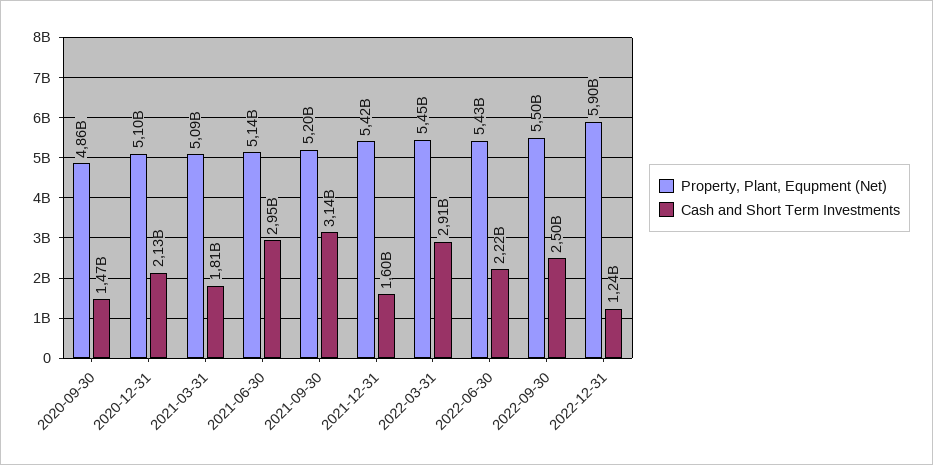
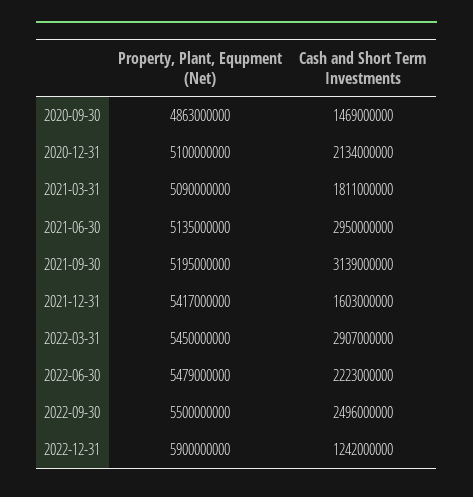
  {
    "Property, Plant, Equpment (Net)": {
      "2020-09-30": 4863000000,
      "2020-12-31": 5100000000,
      "2021-03-31": 5090000000,
      "2021-06-30": 5135000000,
      "2021-09-30": 5195000000,
      "2021-12-31": 5417000000,
      "2022-03-31": 5450000000,
-     "2022-06-30": 5430000000,
+     "2022-06-30": 5479000000,
      "2022-09-30": 5500000000,
      "2022-12-31": 5900000000
    },
    "Cash and Short Term Investments": {
      "2020-09-30": 1469000000,
      "2020-12-31": 2134000000,
      "2021-03-31": 1811000000,
      "2021-06-30": 2950000000,
      "2021-09-30": 3139000000,
      "2021-12-31": 1603000000,
      "2022-03-31": 2907000000,
      "2022-06-30": 2223000000,
      "2022-09-30": 2496000000,
      "2022-12-31": 1242000000
    }
  }

